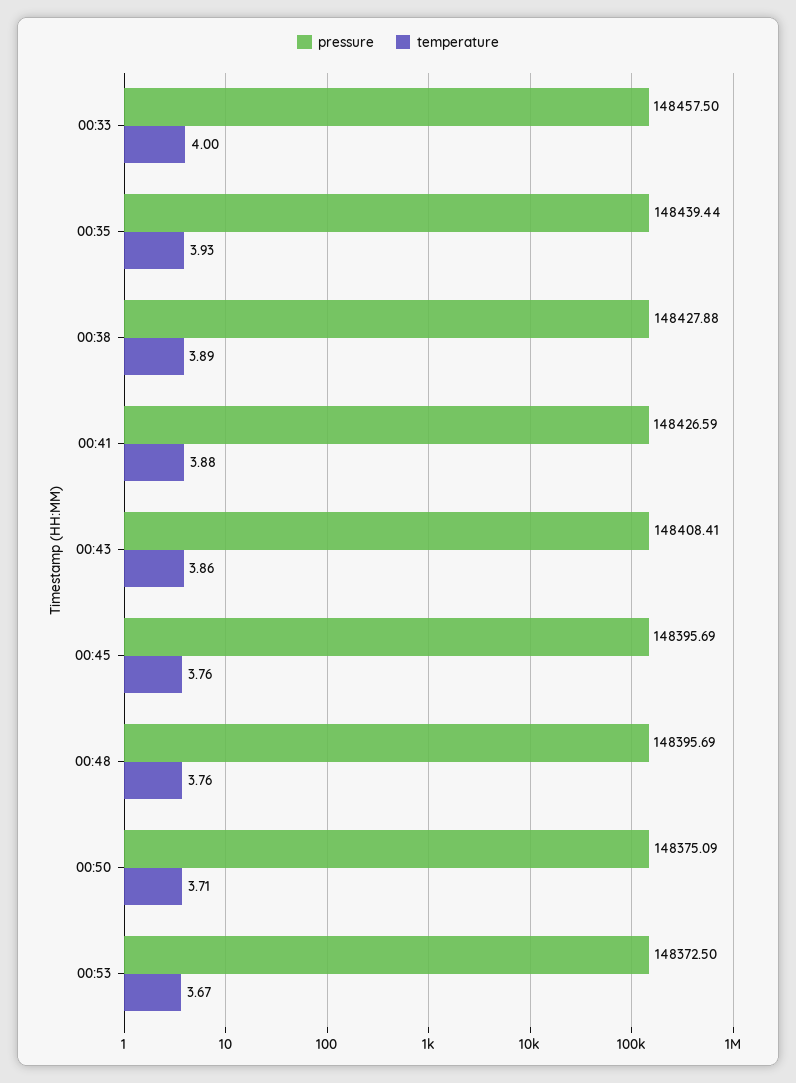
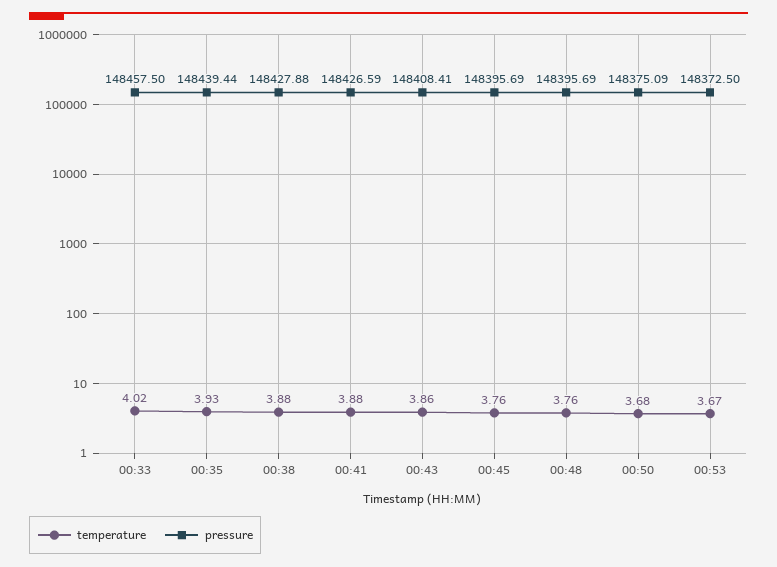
  {
    "pressure": {
      "00:33": 148457.5,
      "00:35": 148439.44,
      "00:38": 148427.88,
      "00:41": 148426.59,
      "00:43": 148408.41,
      "00:45": 148395.69,
      "00:48": 148395.69,
      "00:50": 148375.09,
      "00:53": 148372.5
    },
    "temperature": {
-     "00:33": 4,
+     "00:33": 4.02,
      "00:35": 3.93,
-     "00:38": 3.89,
+     "00:38": 3.88,
      "00:41": 3.88,
      "00:43": 3.86,
      "00:45": 3.76,
      "00:48": 3.76,
-     "00:50": 3.71,
+     "00:50": 3.68,
      "00:53": 3.67
    }
  }

